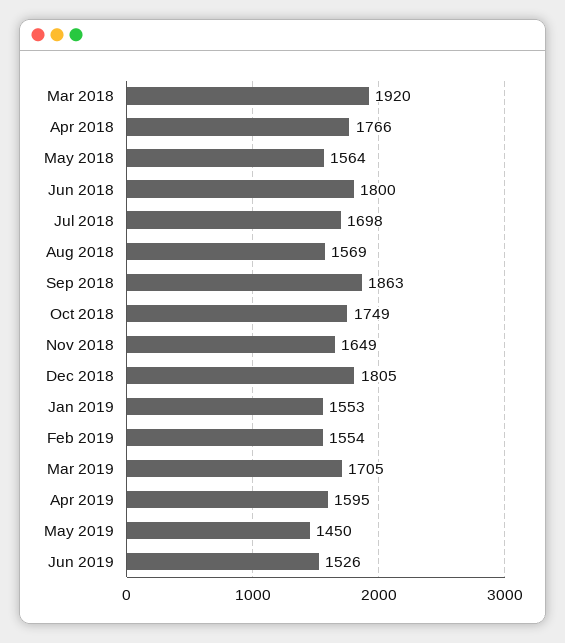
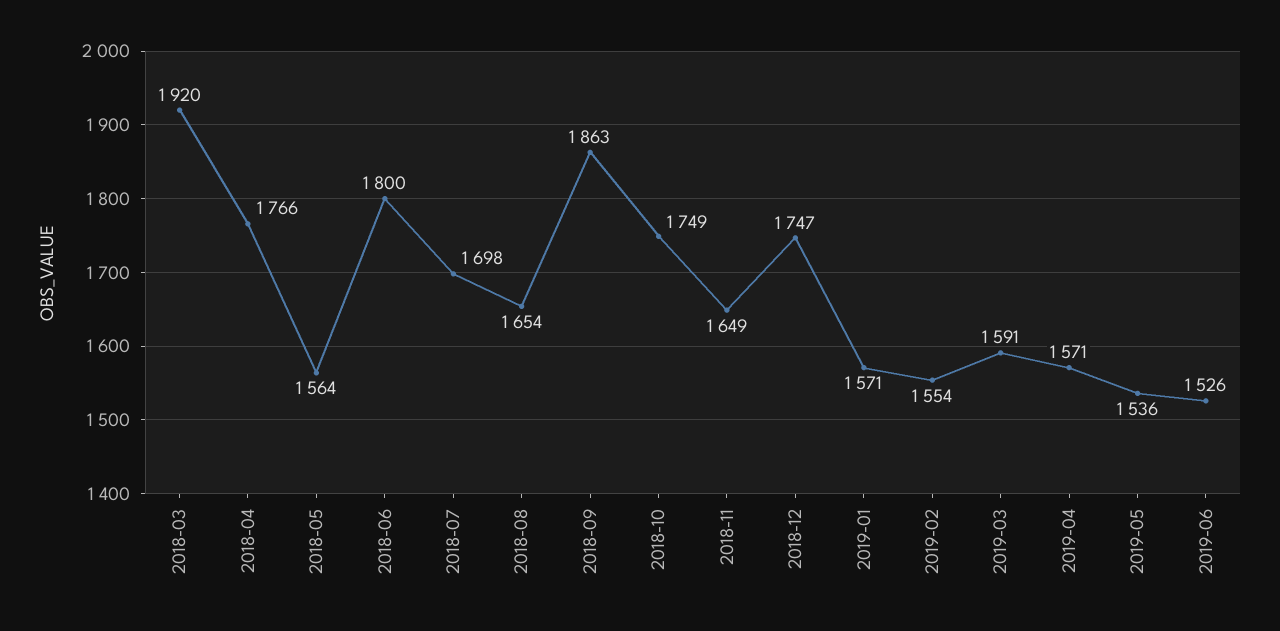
  {
    "Mar 2018": 1920,
    "Apr 2018": 1766,
    "May 2018": 1564,
    "Jun 2018": 1800,
    "Jul 2018": 1698,
-   "Aug 2018": 1569,
+   "Aug 2018": 1654,
    "Sep 2018": 1863,
    "Oct 2018": 1749,
    "Nov 2018": 1649,
-   "Dec 2018": 1805,
+   "Dec 2018": 1747,
-   "Jan 2019": 1553,
+   "Jan 2019": 1571,
    "Feb 2019": 1554,
-   "Mar 2019": 1705,
+   "Mar 2019": 1591,
-   "Apr 2019": 1595,
+   "Apr 2019": 1571,
-   "May 2019": 1450,
+   "May 2019": 1536,
    "Jun 2019": 1526
  }

